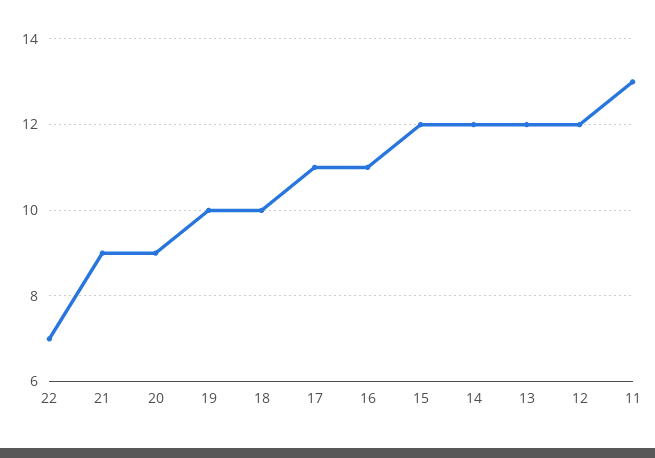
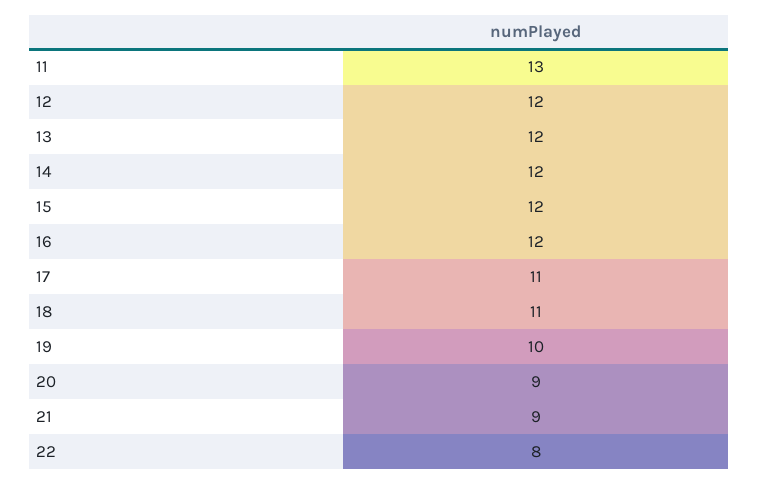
  {
-   "22": 7,
+   "22": 8,
    "21": 9,
    "20": 9,
    "19": 10,
-   "18": 10,
+   "18": 11,
    "17": 11,
-   "16": 11,
+   "16": 12,
    "15": 12,
    "14": 12,
    "13": 12,
    "12": 12,
    "11": 13
  }

